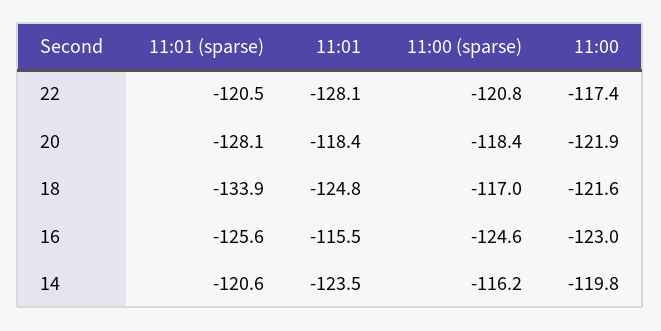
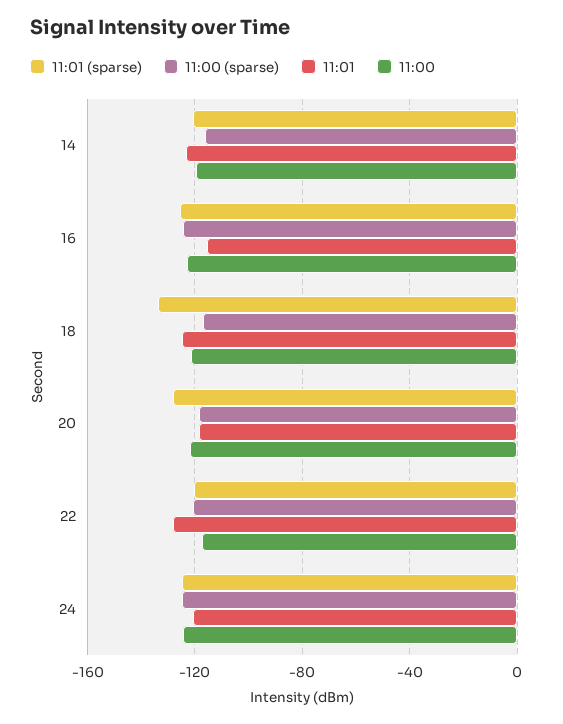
  {
    "11:01 (sparse)": {
      "22": -120.5,
      "20": -128.1,
      "18": -133.9,
      "16": -125.6,
-     "14": -120.6
+     "14": -120.6,
+     "24": -125
    },
    "11:01": {
      "22": -128.1,
      "20": -118.4,
      "18": -124.8,
      "16": -115.5,
-     "14": -123.5
+     "14": -123.5,
+     "24": -120
    },
    "11:00 (sparse)": {
      "22": -120.8,
      "20": -118.4,
      "18": -117,
      "16": -124.6,
-     "14": -116.2
+     "14": -116.2,
+     "24": -125
    },
    "11:00": {
      "22": -117.4,
      "20": -121.9,
      "18": -121.6,
      "16": -123,
-     "14": -119.8
+     "14": -119.8,
+     "24": -125
    }
  }

